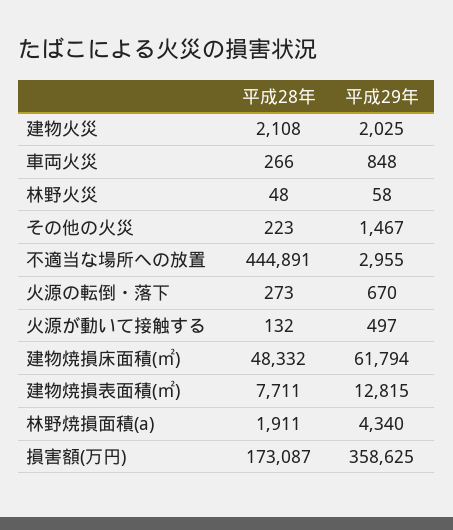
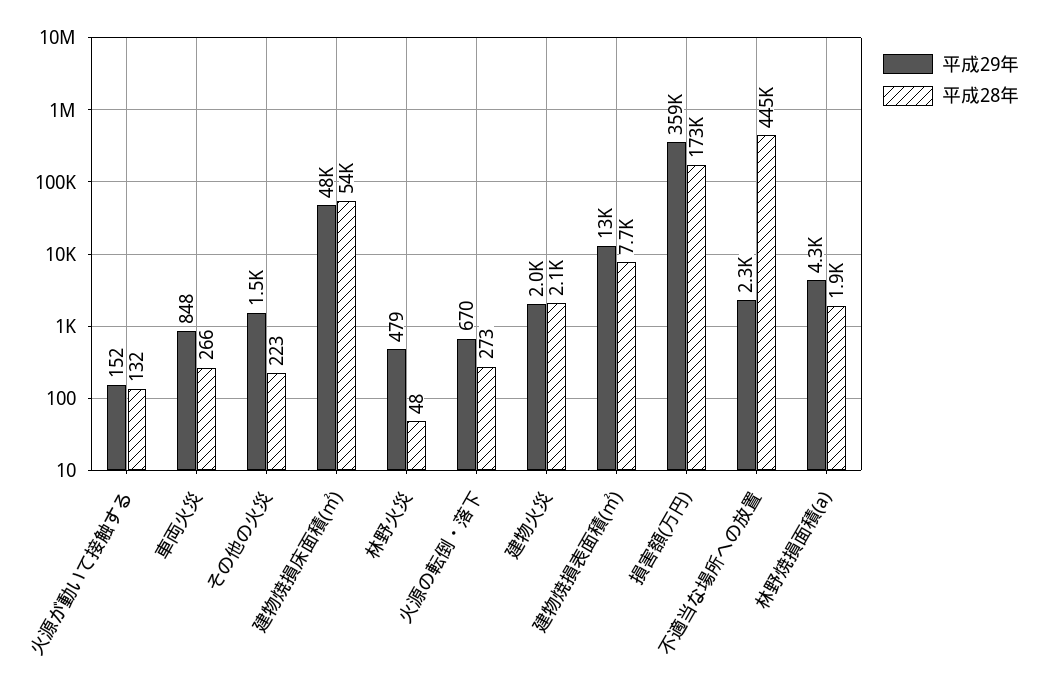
  {
    "平成28年": {
      "建物火災": 2108,
      "車両火災": 266,
      "林野火災": 48,
      "その他の火災": 223,
      "不適当な場所への放置": 444891,
      "火源の転倒・落下": 273,
      "火源が動いて接触する": 132,
-     "建物焼損床面積(㎡)": 48332,
+     "建物焼損床面積(㎡)": 54000,
      "建物焼損表面積(㎡)": 7711,
      "林野焼損面積(a)": 1911,
      "損害額(万円)": 173087
    },
    "平成29年": {
      "建物火災": 2025,
      "車両火災": 848,
-     "林野火災": 58,
+     "林野火災": 479,
      "その他の火災": 1467,
-     "不適当な場所への放置": 2955,
+     "不適当な場所への放置": 2300,
      "火源の転倒・落下": 670,
-     "火源が動いて接触する": 497,
+     "火源が動いて接触する": 152,
-     "建物焼損床面積(㎡)": 61794,
+     "建物焼損床面積(㎡)": 48000,
      "建物焼損表面積(㎡)": 12815,
      "林野焼損面積(a)": 4340,
      "損害額(万円)": 358625
    }
  }

